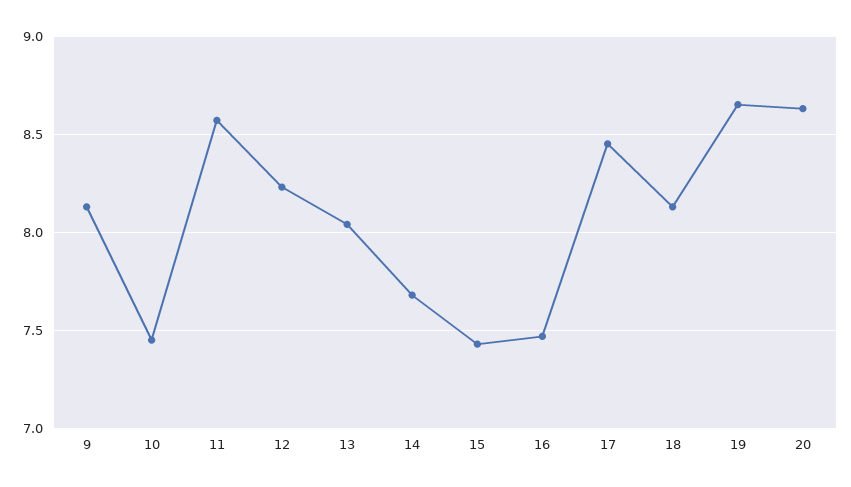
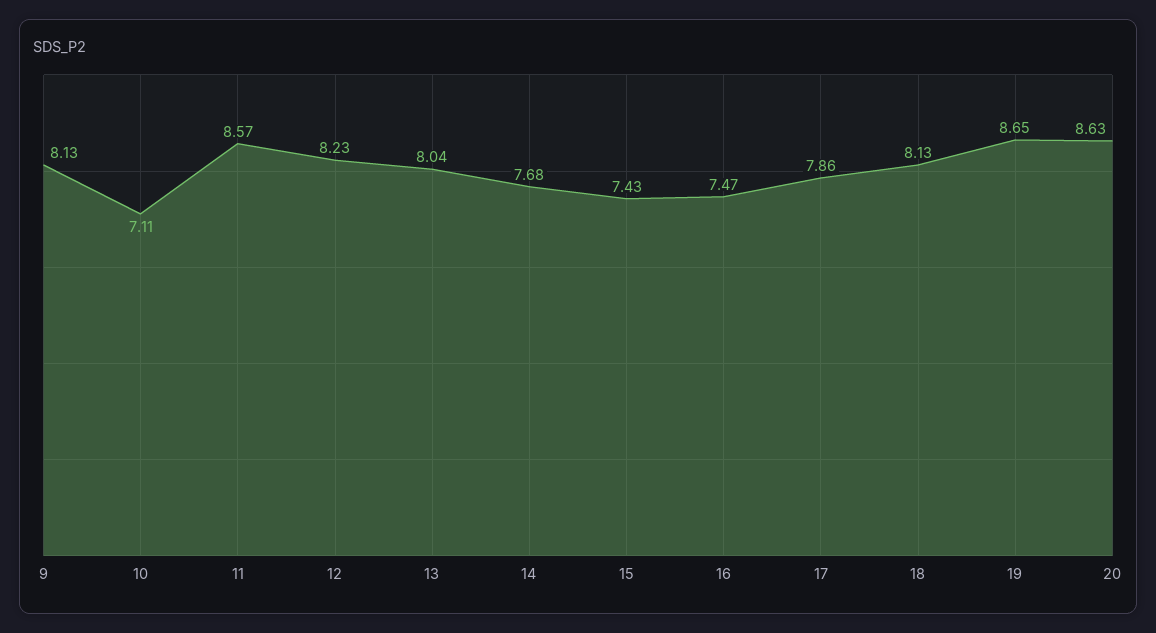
  {
    "9": 8.13,
-   "10": 7.45,
+   "10": 7.11,
    "11": 8.57,
    "12": 8.23,
    "13": 8.04,
    "14": 7.68,
    "15": 7.43,
    "16": 7.47,
-   "17": 8.45,
+   "17": 7.86,
    "18": 8.13,
    "19": 8.65,
    "20": 8.63
  }

